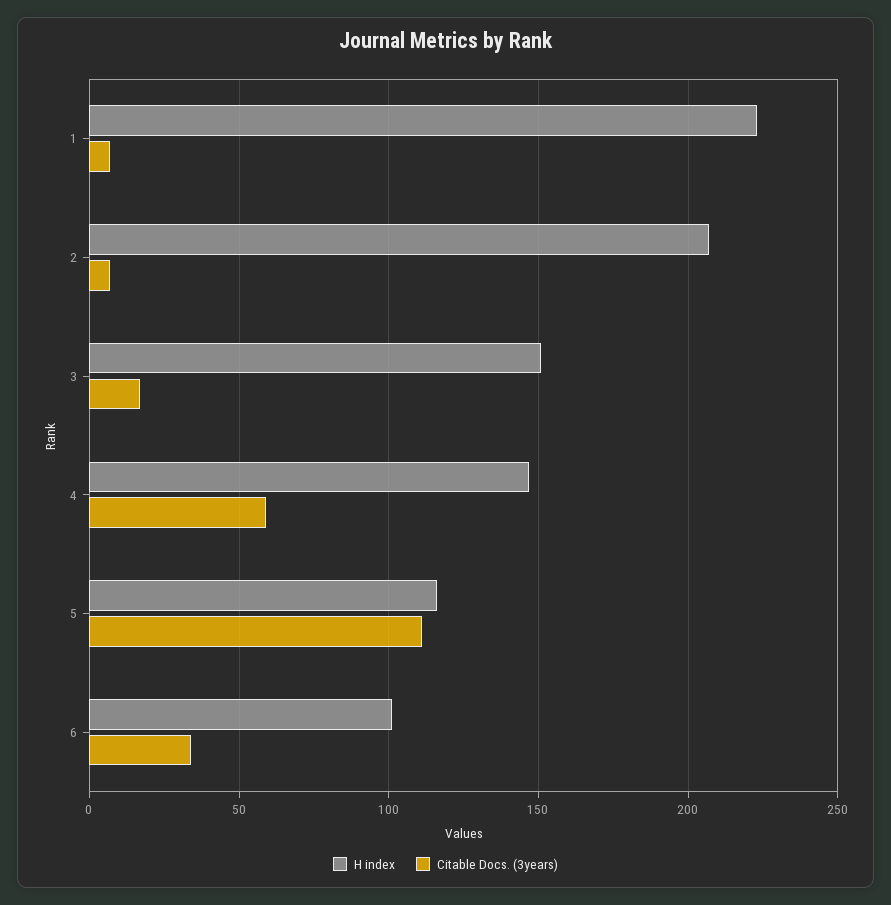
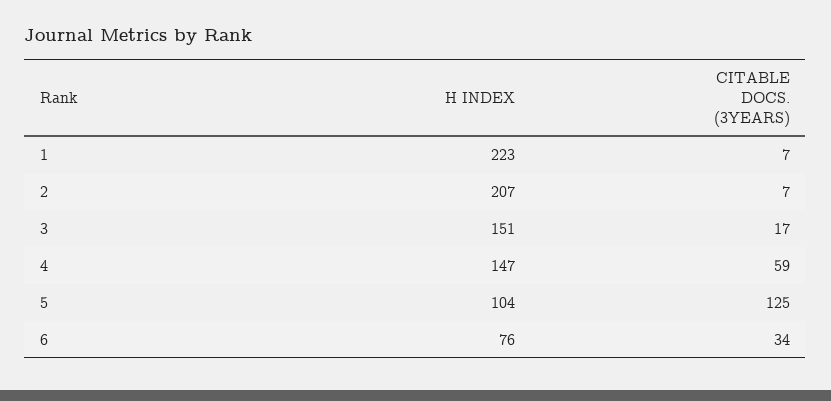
  {
    "H index": {
      "1": 223,
      "2": 207,
      "3": 151,
      "4": 147,
-     "5": 115,
+     "5": 104,
-     "6": 100
+     "6": 76
    },
    "Citable Docs. (3years)": {
      "1": 7,
      "2": 7,
      "3": 17,
      "4": 59,
-     "5": 110,
+     "5": 125,
      "6": 34
    }
  }

